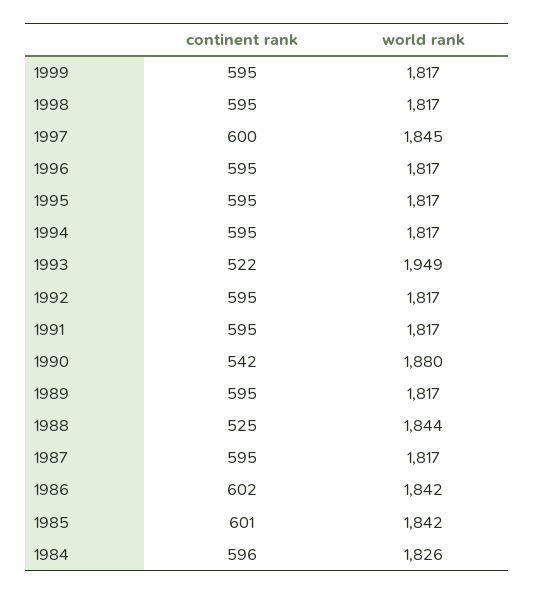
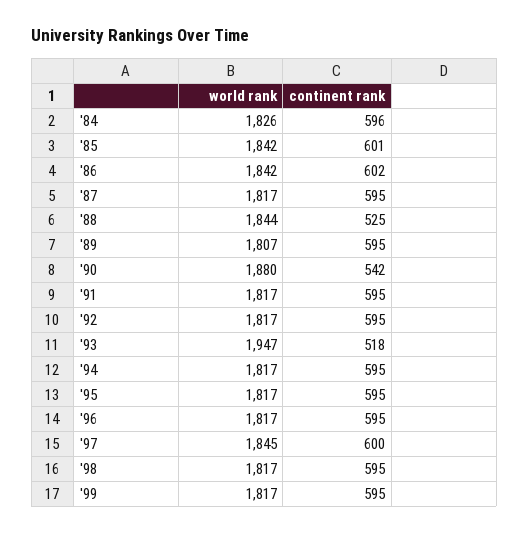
  {
    "continent rank": {
      "1999": 595,
      "1998": 595,
      "1997": 600,
      "1996": 595,
      "1995": 595,
      "1994": 595,
-     "1993": 522,
+     "1993": 518,
      "1992": 595,
      "1991": 595,
      "1990": 542,
      "1989": 595,
      "1988": 525,
      "1987": 595,
      "1986": 602,
      "1985": 601,
      "1984": 596
    },
    "world rank": {
      "1999": 1817,
      "1998": 1817,
      "1997": 1845,
      "1996": 1817,
      "1995": 1817,
      "1994": 1817,
-     "1993": 1949,
+     "1993": 1947,
      "1992": 1817,
      "1991": 1817,
      "1990": 1880,
-     "1989": 1817,
+     "1989": 1807,
      "1988": 1844,
      "1987": 1817,
      "1986": 1842,
      "1985": 1842,
      "1984": 1826
    }
  }

